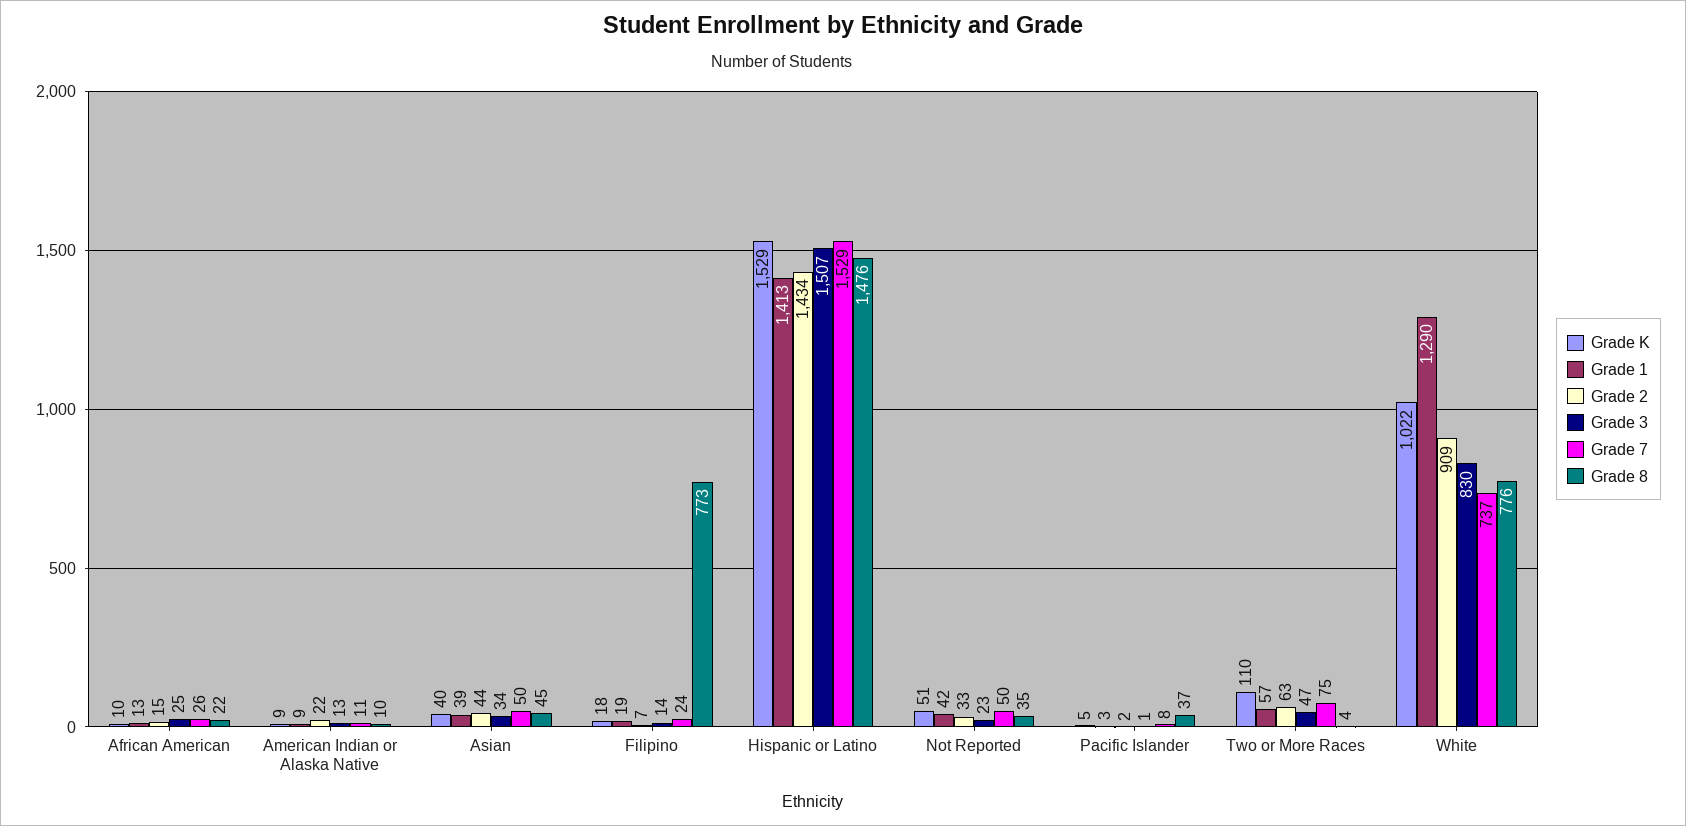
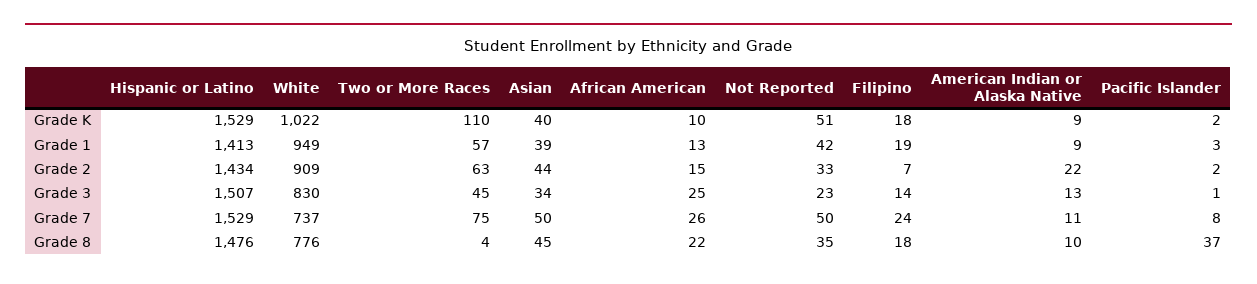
  {
    "Grade K": {
      "African American": 10,
      "American Indian or Alaska Native": 9,
      "Asian": 40,
      "Filipino": 18,
      "Hispanic or Latino": 1529,
      "Not Reported": 51,
-     "Pacific Islander": 5,
+     "Pacific Islander": 2,
      "Two or More Races": 110,
      "White": 1022
    },
    "Grade 1": {
      "African American": 13,
      "American Indian or Alaska Native": 9,
      "Asian": 39,
      "Filipino": 19,
      "Hispanic or Latino": 1413,
      "Not Reported": 42,
      "Pacific Islander": 3,
      "Two or More Races": 57,
-     "White": 1290
+     "White": 949
    },
    "Grade 2": {
      "African American": 15,
      "American Indian or Alaska Native": 22,
      "Asian": 44,
      "Filipino": 7,
      "Hispanic or Latino": 1434,
      "Not Reported": 33,
      "Pacific Islander": 2,
      "Two or More Races": 63,
      "White": 909
    },
    "Grade 3": {
      "African American": 25,
      "American Indian or Alaska Native": 13,
      "Asian": 34,
      "Filipino": 14,
      "Hispanic or Latino": 1507,
      "Not Reported": 23,
      "Pacific Islander": 1,
-     "Two or More Races": 47,
+     "Two or More Races": 45,
      "White": 830
    },
    "Grade 7": {
      "African American": 26,
      "American Indian or Alaska Native": 11,
      "Asian": 50,
      "Filipino": 24,
      "Hispanic or Latino": 1529,
      "Not Reported": 50,
      "Pacific Islander": 8,
      "Two or More Races": 75,
      "White": 737
    },
    "Grade 8": {
      "African American": 22,
      "American Indian or Alaska Native": 10,
      "Asian": 45,
-     "Filipino": 773,
+     "Filipino": 18,
      "Hispanic or Latino": 1476,
      "Not Reported": 35,
      "Pacific Islander": 37,
      "Two or More Races": 4,
      "White": 776
    }
  }

